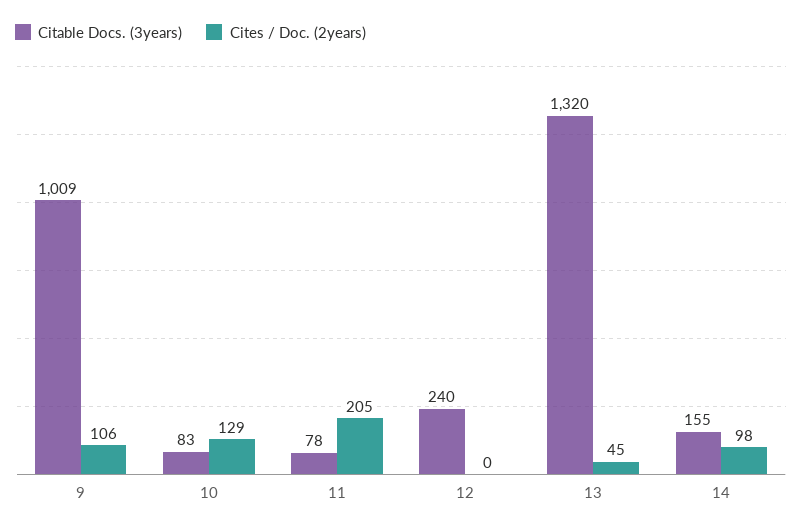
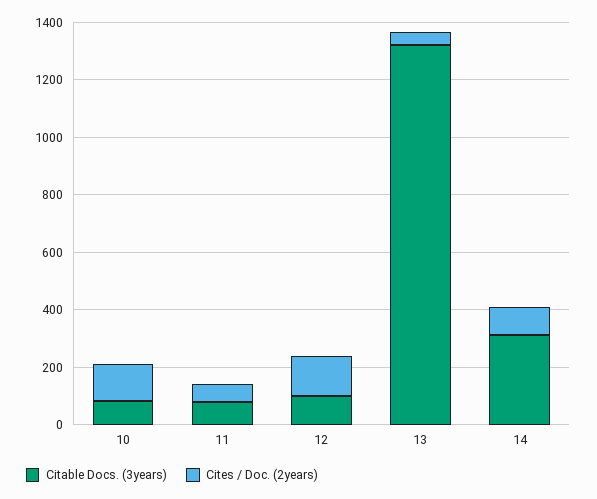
  {
    "Citable Docs. (3years)": {
-     "9": 1009,
      "10": 83,
      "11": 78,
-     "12": 240,
+     "12": 100,
      "13": 1320,
-     "14": 155
+     "14": 300
    },
    "Cites / Doc. (2years)": {
-     "9": 106,
      "10": 129,
-     "11": 205,
+     "11": 50,
-     "12": 0,
+     "12": 150,
      "13": 45,
      "14": 98
    }
  }

